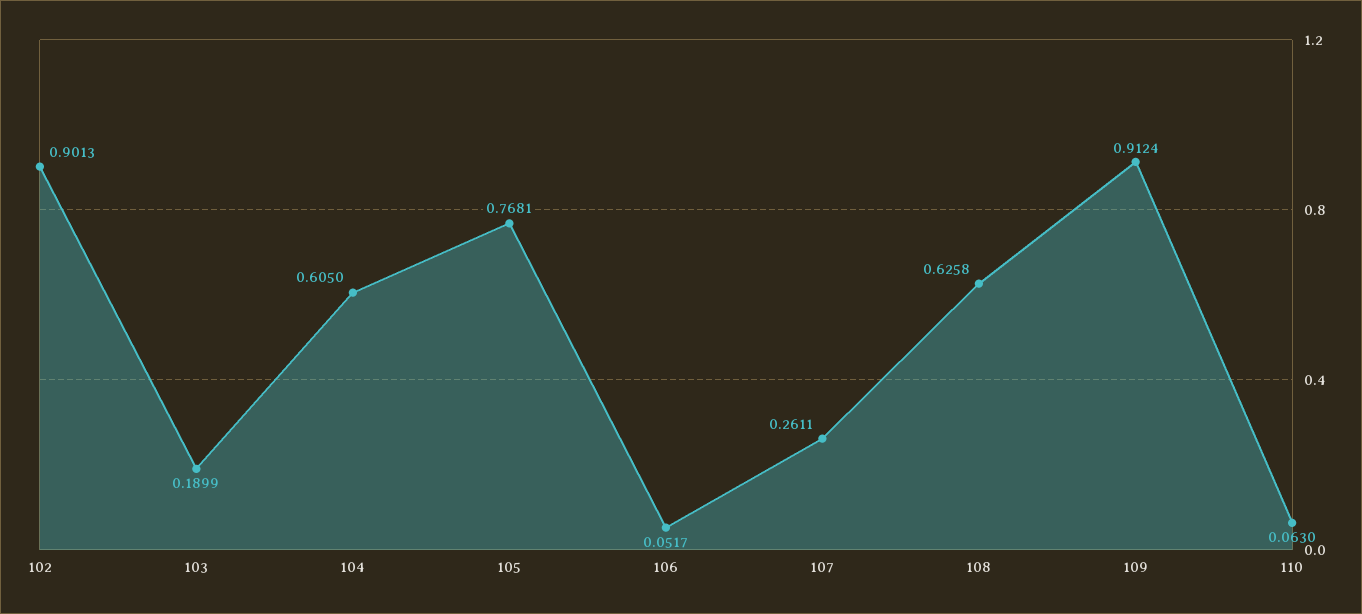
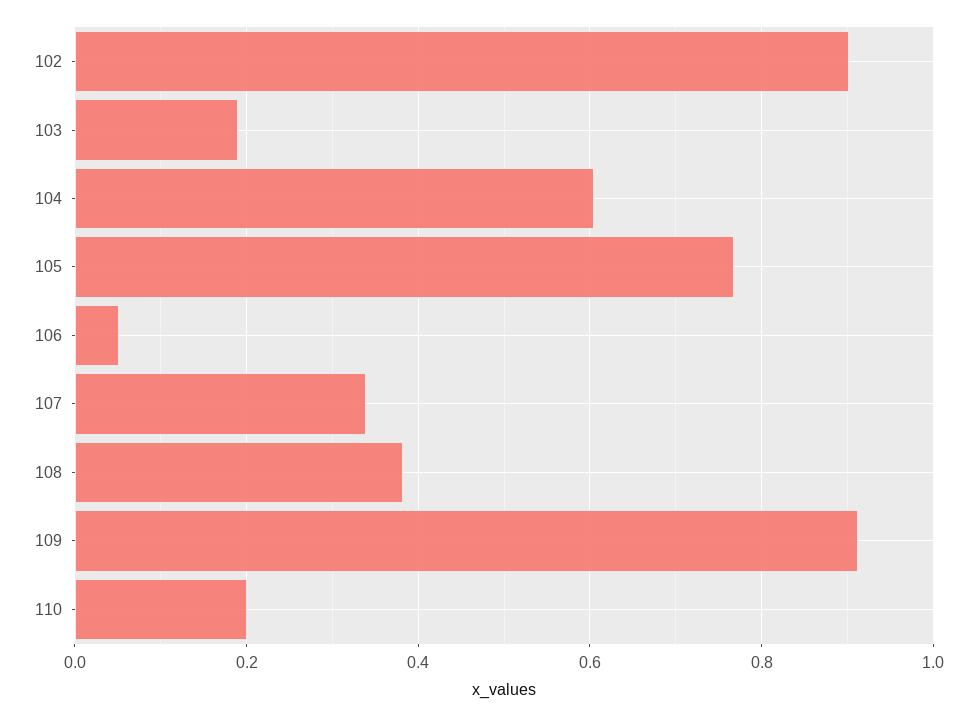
  {
    "102": 0.9013,
    "103": 0.1899,
    "104": 0.605,
    "105": 0.7681,
    "106": 0.0517,
-   "107": 0.2611,
+   "107": 0.34,
-   "108": 0.6258,
+   "108": 0.38,
    "109": 0.9124,
-   "110": 0.063
+   "110": 0.2
  }

